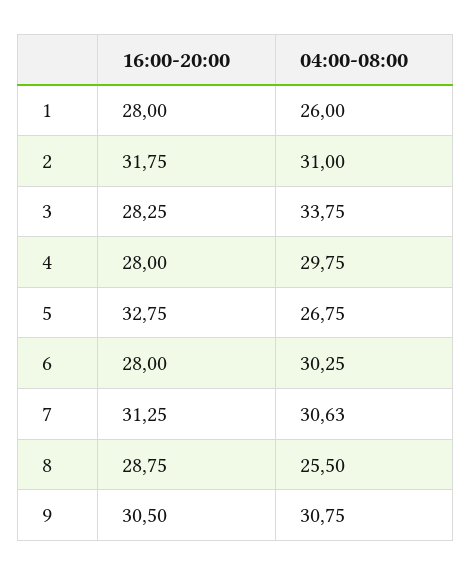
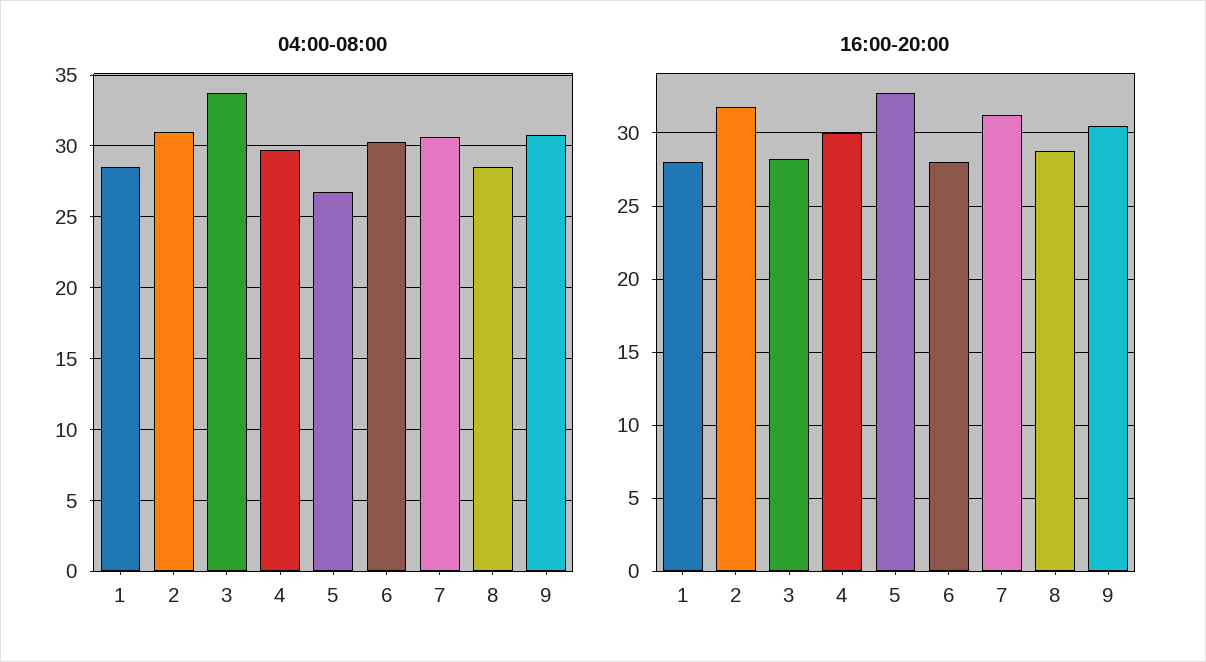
  {
    "16:00-20:00": {
      "1": 28,
      "2": 31.75,
      "3": 28.25,
-     "4": 28,
+     "4": 30,
      "5": 32.75,
      "6": 28,
      "7": 31.25,
      "8": 28.75,
      "9": 30.5
    },
    "04:00-08:00": {
-     "1": 26,
+     "1": 28.5,
      "2": 31,
      "3": 33.75,
      "4": 29.75,
      "5": 26.75,
      "6": 30.25,
      "7": 30.63,
-     "8": 25.5,
+     "8": 28.5,
      "9": 30.75
    }
  }

